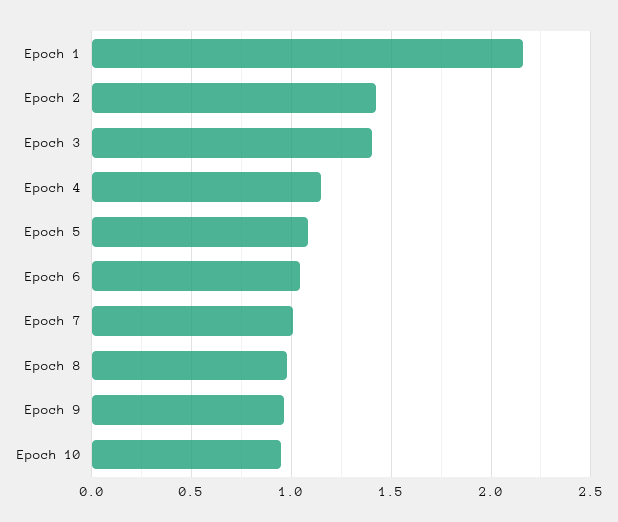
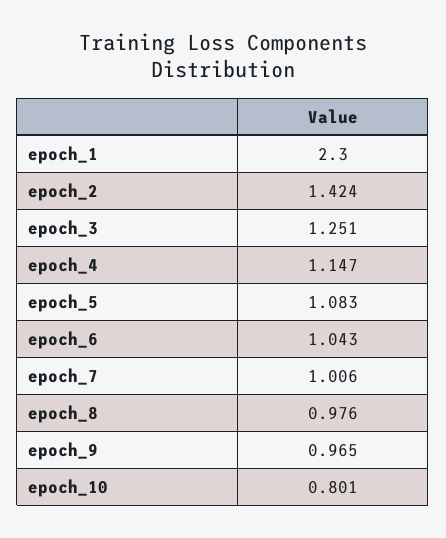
  {
-   "Epoch 1": 2.15,
+   "Epoch 1": 2.3,
    "Epoch 2": 1.424,
-   "Epoch 3": 1.4,
+   "Epoch 3": 1.251,
    "Epoch 4": 1.147,
    "Epoch 5": 1.083,
    "Epoch 6": 1.043,
    "Epoch 7": 1.006,
    "Epoch 8": 0.976,
    "Epoch 9": 0.965,
-   "Epoch 10": 0.95
+   "Epoch 10": 0.801
  }

